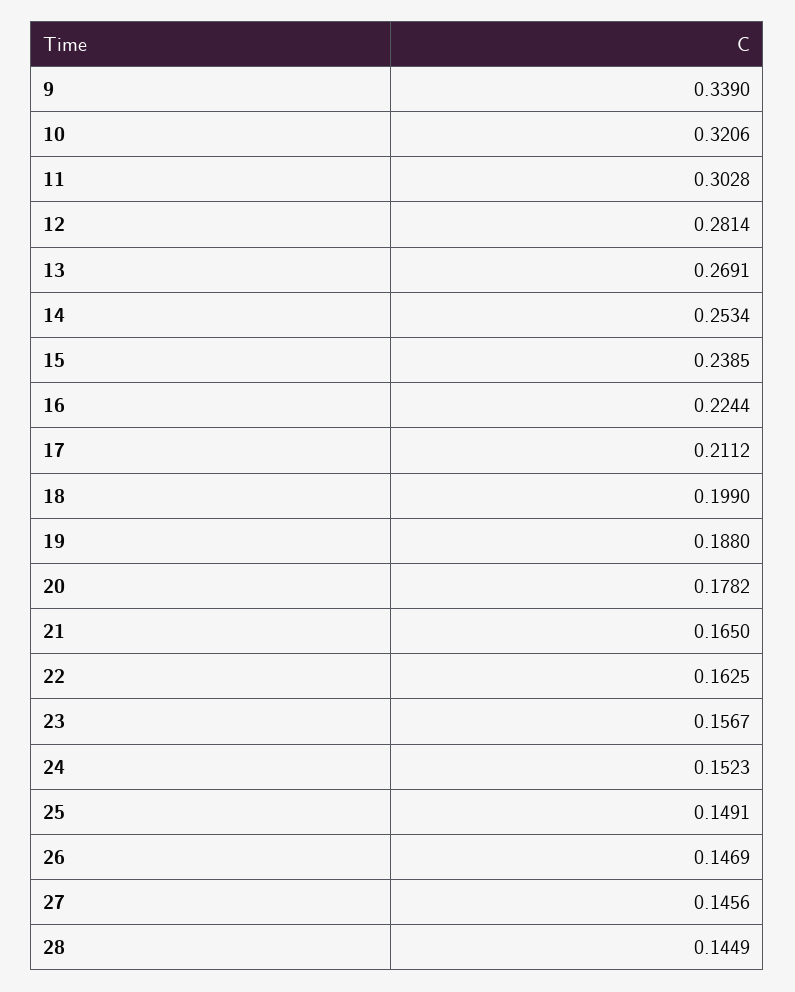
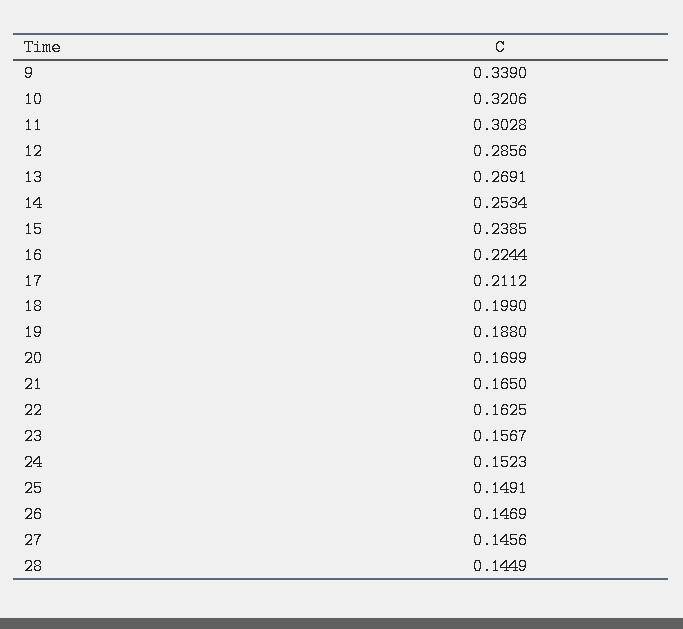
  {
    "9": 0.339,
    "10": 0.3206,
    "11": 0.3028,
-   "12": 0.2814,
+   "12": 0.2856,
    "13": 0.2691,
    "14": 0.2534,
    "15": 0.2385,
    "16": 0.2244,
    "17": 0.2112,
    "18": 0.199,
    "19": 0.188,
-   "20": 0.1782,
+   "20": 0.1699,
    "21": 0.165,
    "22": 0.1625,
    "23": 0.1567,
    "24": 0.1523,
    "25": 0.1491,
    "26": 0.1469,
    "27": 0.1456,
    "28": 0.1449
  }

